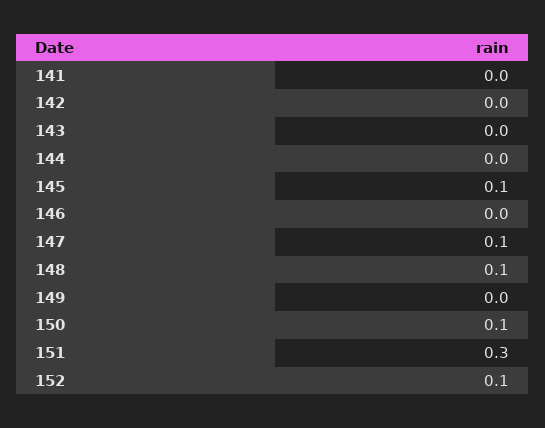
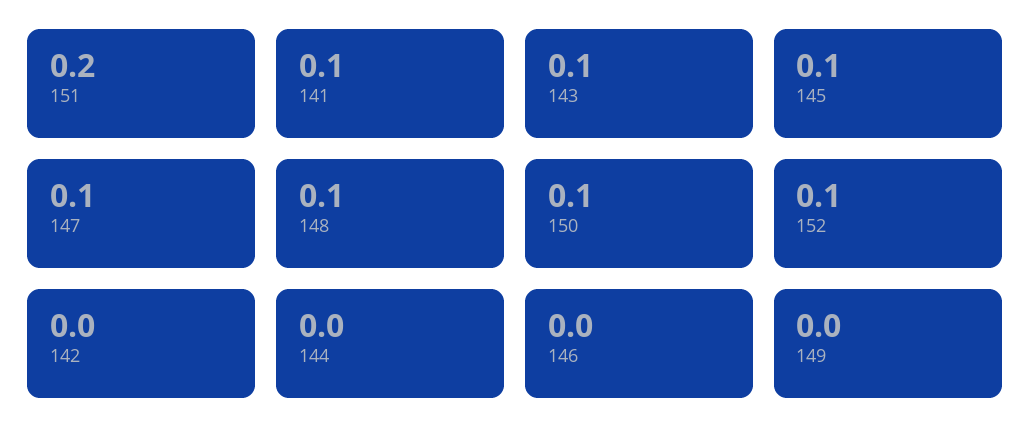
  {
-   "141": 0,
+   "141": 0.1,
    "142": 0,
-   "143": 0,
+   "143": 0.1,
    "144": 0,
    "145": 0.1,
    "146": 0,
    "147": 0.1,
    "148": 0.1,
    "149": 0,
    "150": 0.1,
-   "151": 0.3,
+   "151": 0.2,
    "152": 0.1
  }

